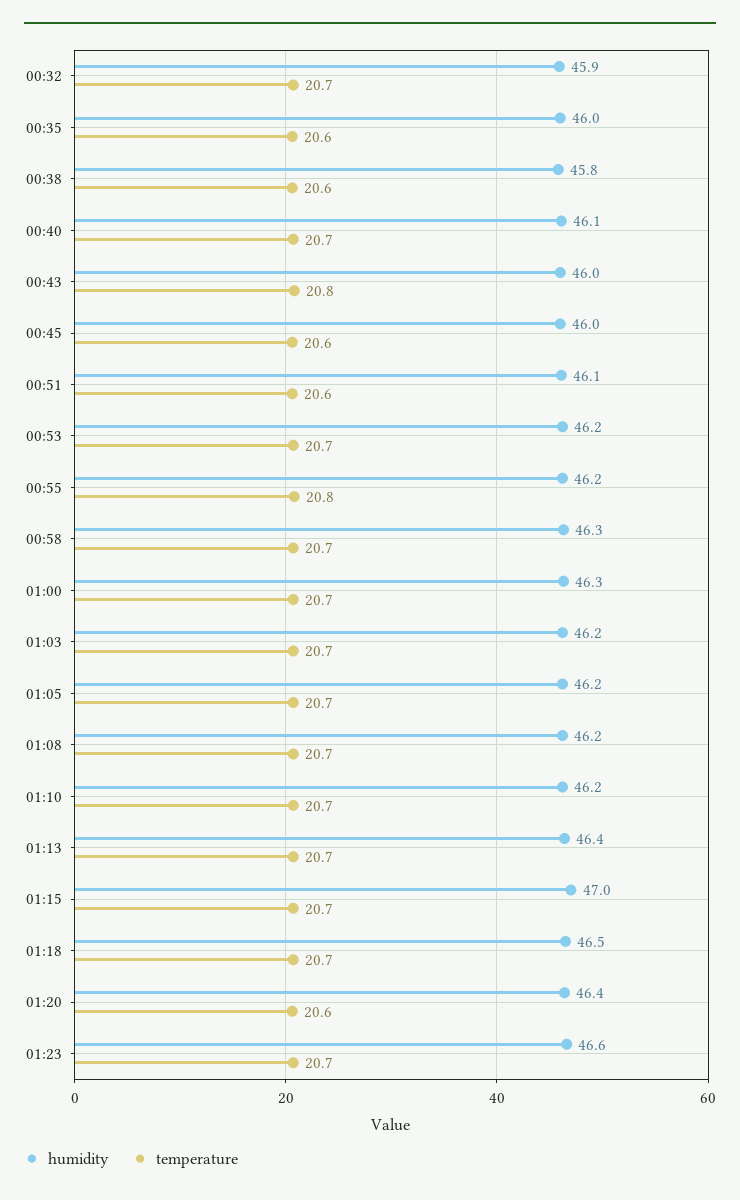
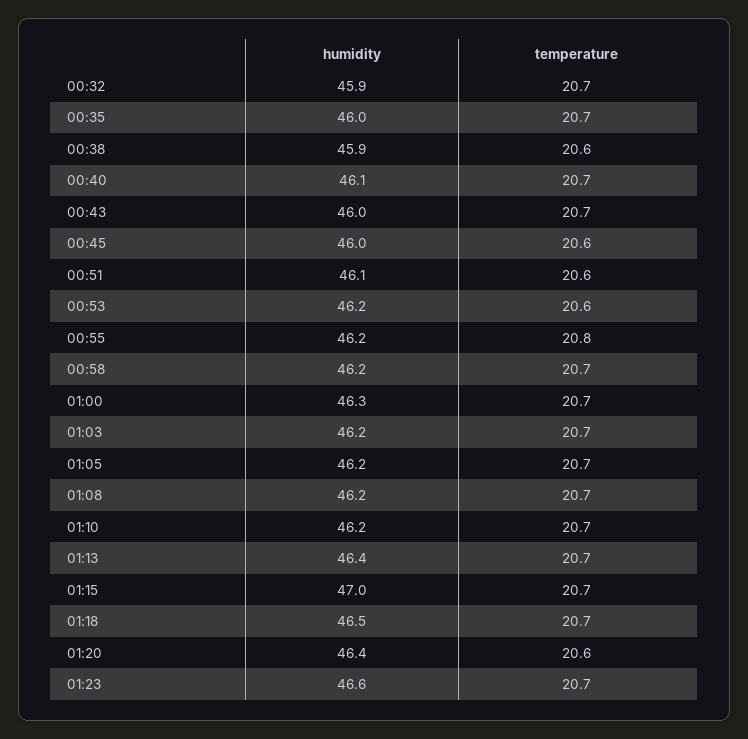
  {
    "humidity": {
      "00:32": 45.9,
      "00:35": 46,
-     "00:38": 45.8,
+     "00:38": 45.9,
      "00:40": 46.1,
      "00:43": 46,
      "00:45": 46,
      "00:51": 46.1,
      "00:53": 46.2,
      "00:55": 46.2,
-     "00:58": 46.3,
+     "00:58": 46.2,
      "01:00": 46.3,
      "01:03": 46.2,
      "01:05": 46.2,
      "01:08": 46.2,
      "01:10": 46.2,
      "01:13": 46.4,
      "01:15": 47,
      "01:18": 46.5,
      "01:20": 46.4,
      "01:23": 46.6
    },
    "temperature": {
      "00:32": 20.7,
-     "00:35": 20.6,
+     "00:35": 20.7,
      "00:38": 20.6,
      "00:40": 20.7,
-     "00:43": 20.8,
+     "00:43": 20.7,
      "00:45": 20.6,
      "00:51": 20.6,
-     "00:53": 20.7,
+     "00:53": 20.6,
      "00:55": 20.8,
      "00:58": 20.7,
      "01:00": 20.7,
      "01:03": 20.7,
      "01:05": 20.7,
      "01:08": 20.7,
      "01:10": 20.7,
      "01:13": 20.7,
      "01:15": 20.7,
      "01:18": 20.7,
      "01:20": 20.6,
      "01:23": 20.7
    }
  }

